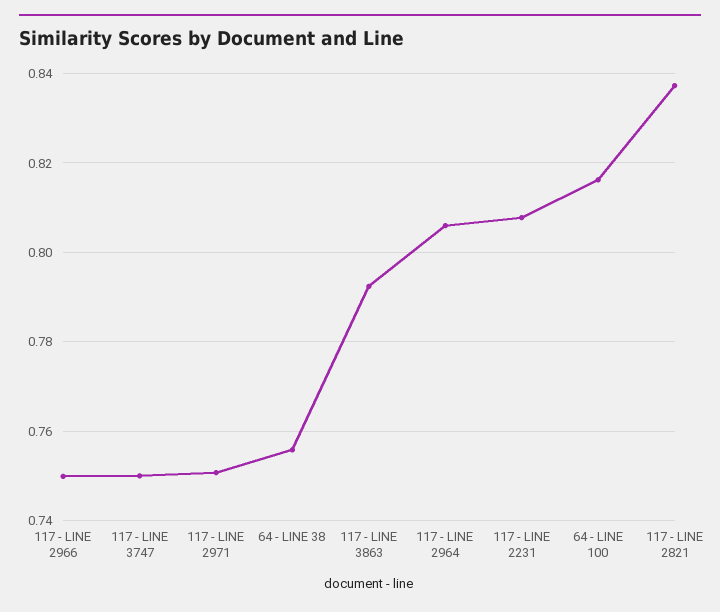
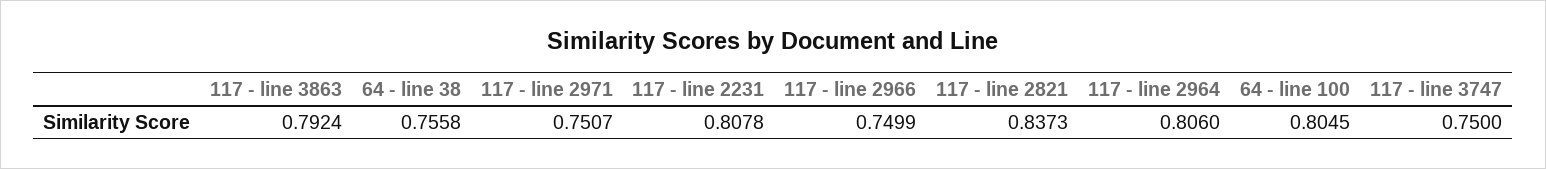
  {
    "117 - LINE 2966": 0.7499,
    "117 - LINE 3747": 0.75,
    "117 - LINE 2971": 0.7507,
    "64 - LINE 38": 0.7558,
    "117 - LINE 3863": 0.7924,
    "117 - LINE 2964": 0.806,
    "117 - LINE 2231": 0.8078,
-   "64 - LINE 100": 0.816,
+   "64 - LINE 100": 0.8045,
    "117 - LINE 2821": 0.8373
  }

